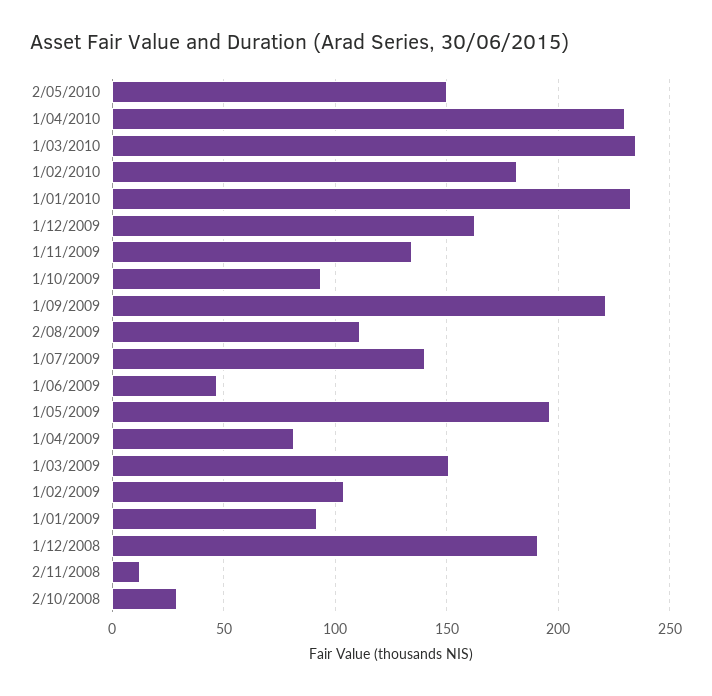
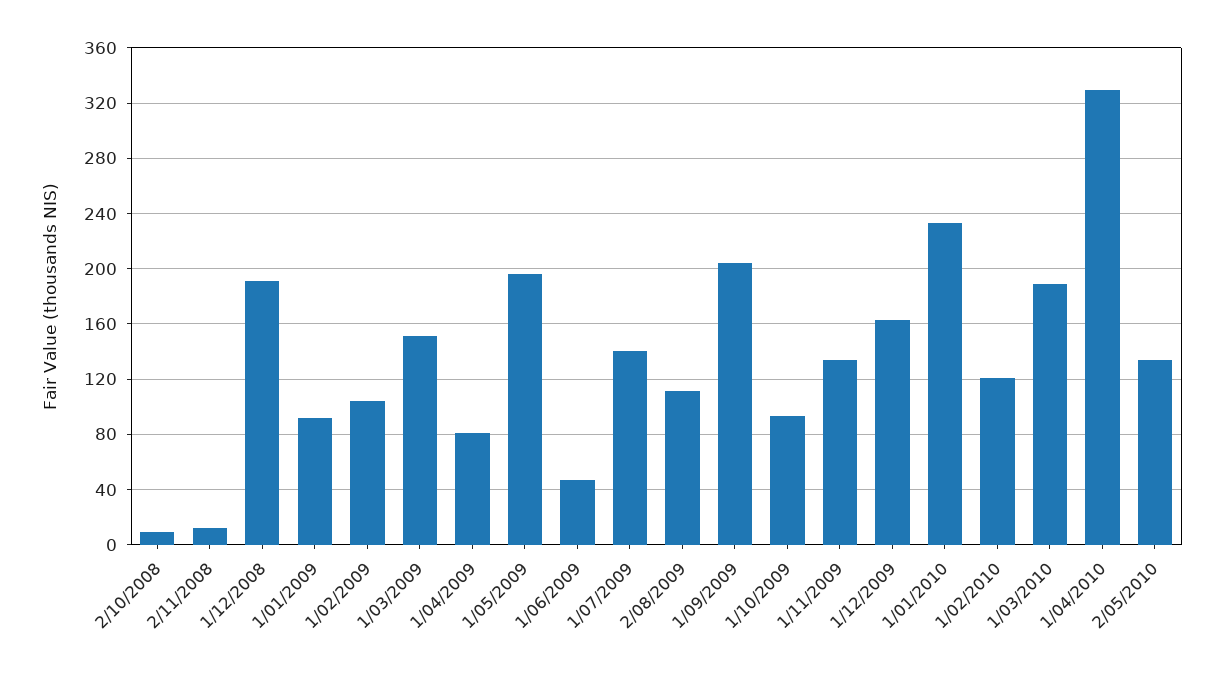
  {
-   "2/05/2010": 150,
+   "2/05/2010": 135,
-   "1/04/2010": 230,
+   "1/04/2010": 330,
-   "1/03/2010": 235,
+   "1/03/2010": 190,
-   "1/02/2010": 180,
+   "1/02/2010": 120,
    "1/01/2010": 235,
    "1/12/2009": 165,
    "1/11/2009": 135,
    "1/10/2009": 95,
-   "1/09/2009": 220,
+   "1/09/2009": 205,
    "2/08/2009": 110,
    "1/07/2009": 140,
    "1/06/2009": 45,
    "1/05/2009": 195,
    "1/04/2009": 80,
    "1/03/2009": 150,
    "1/02/2009": 105,
    "1/01/2009": 90,
    "1/12/2008": 190,
    "2/11/2008": 10,
-   "2/10/2008": 30
+   "2/10/2008": 10
  }

